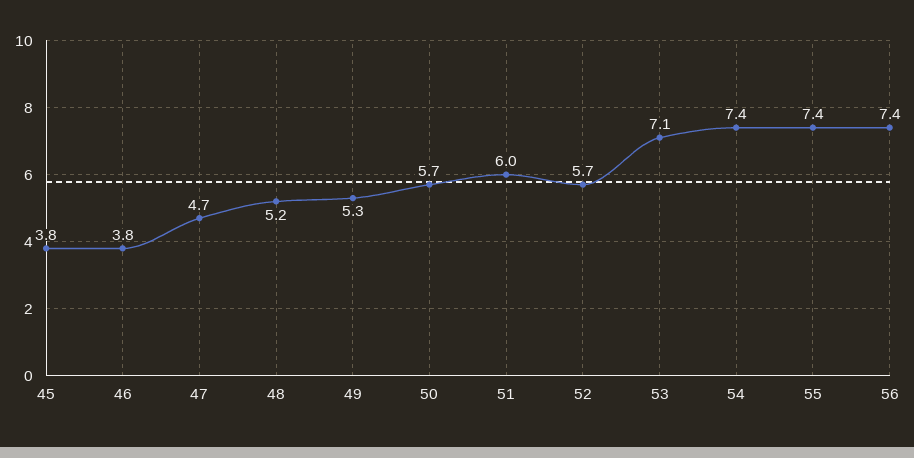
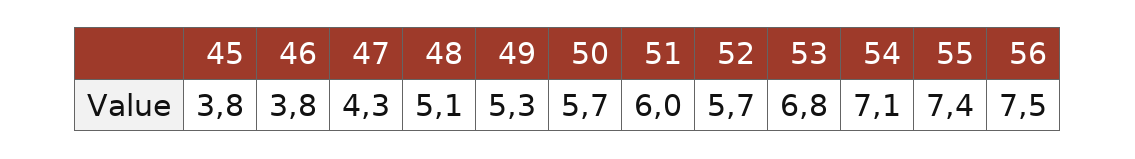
  {
    "45": 3.8,
    "46": 3.8,
-   "47": 4.7,
+   "47": 4.3,
-   "48": 5.2,
+   "48": 5.1,
    "49": 5.3,
    "50": 5.7,
    "51": 6,
    "52": 5.7,
-   "53": 7.1,
+   "53": 6.8,
-   "54": 7.4,
+   "54": 7.1,
    "55": 7.4,
-   "56": 7.4
+   "56": 7.5
  }

